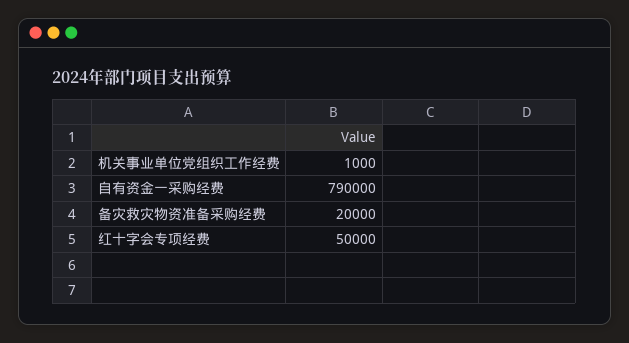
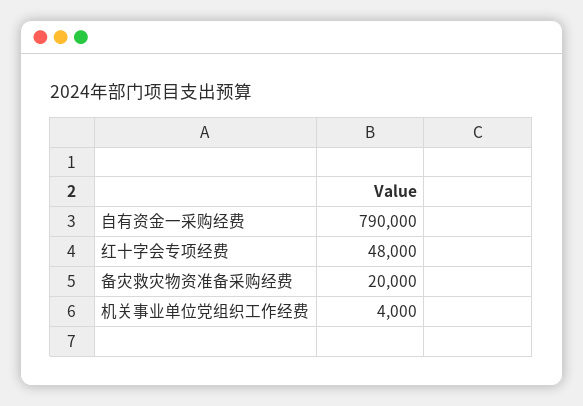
  {
-   "机关事业单位党组织工作经费": 1000,
+   "机关事业单位党组织工作经费": 4000,
    "自有资金一采购经费": 790000,
    "备灾救灾物资准备采购经费": 20000,
-   "红十字会专项经费": 50000
+   "红十字会专项经费": 48000
  }

